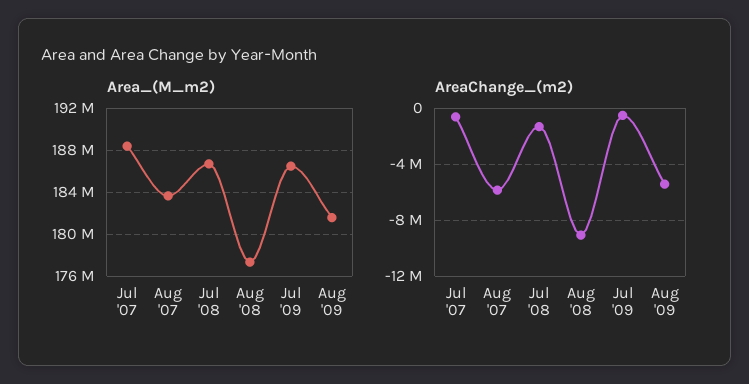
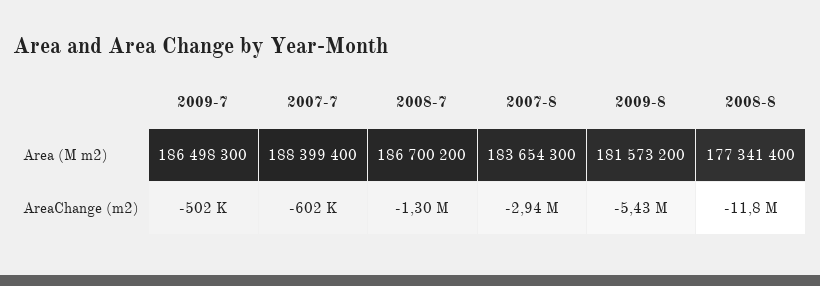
  {
    "Area_(M_m2)": {
      "Jul '07": 188399400,
      "Aug '07": 183654300,
      "Jul '08": 186700200,
      "Aug '08": 177341400,
      "Jul '09": 186498300,
      "Aug '09": 181573200
    },
    "AreaChange_(m2)": {
      "Jul '07": -602000,
-     "Aug '07": -6000000,
+     "Aug '07": -2940000,
      "Jul '08": -1300000,
-     "Aug '08": -9000000,
+     "Aug '08": -11800000,
      "Jul '09": -502000,
      "Aug '09": -5430000
    }
  }

